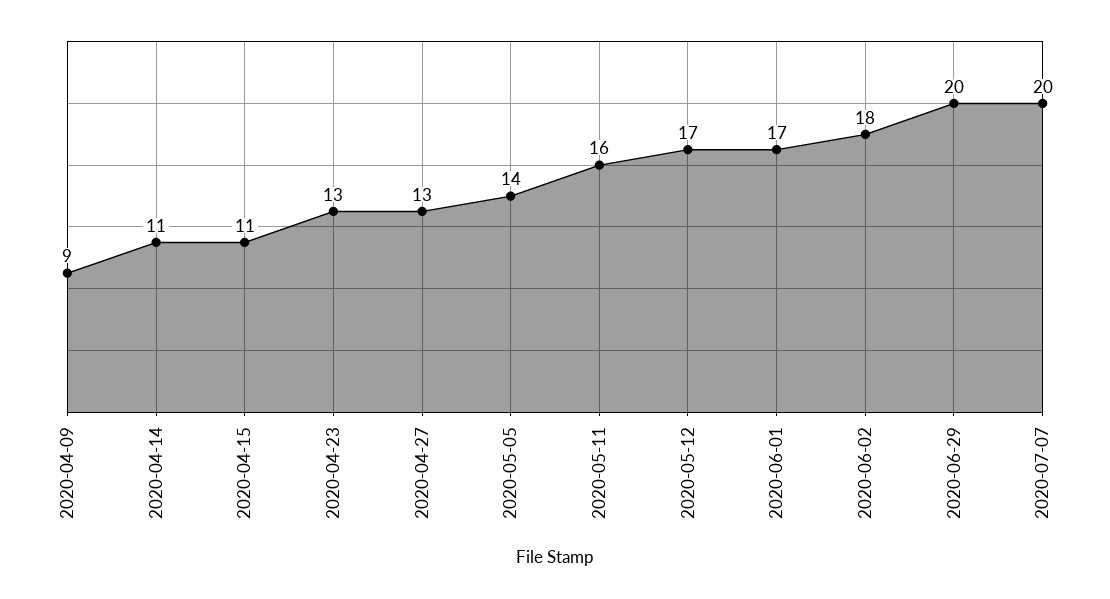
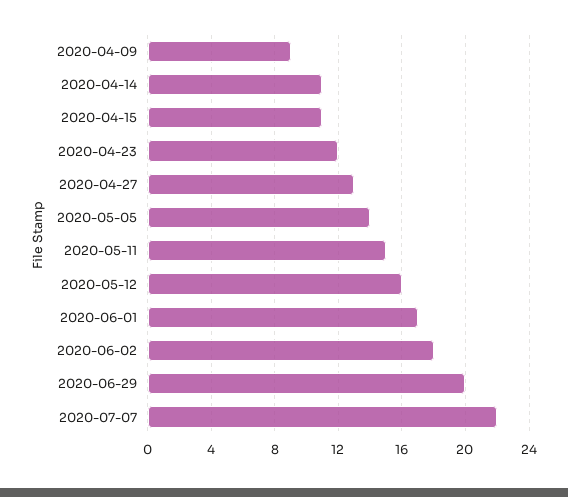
  {
    "2020-04-09": 9,
    "2020-04-14": 11,
    "2020-04-15": 11,
-   "2020-04-23": 13,
+   "2020-04-23": 12,
    "2020-04-27": 13,
    "2020-05-05": 14,
-   "2020-05-11": 16,
+   "2020-05-11": 15,
-   "2020-05-12": 17,
+   "2020-05-12": 16,
    "2020-06-01": 17,
    "2020-06-02": 18,
    "2020-06-29": 20,
-   "2020-07-07": 20
+   "2020-07-07": 22
  }

